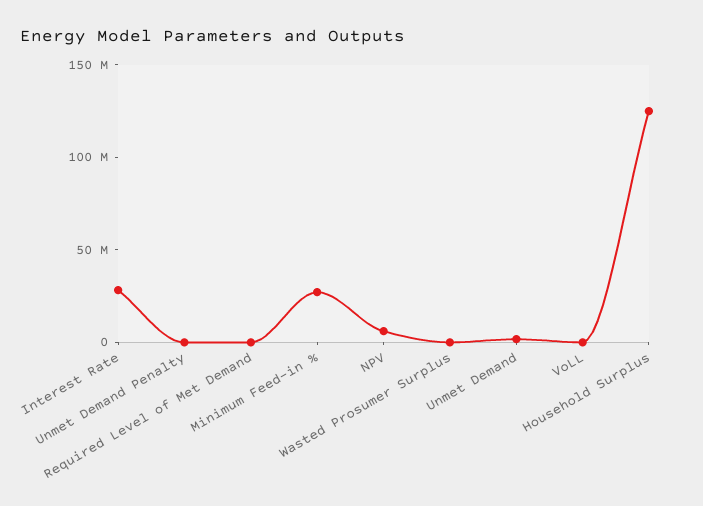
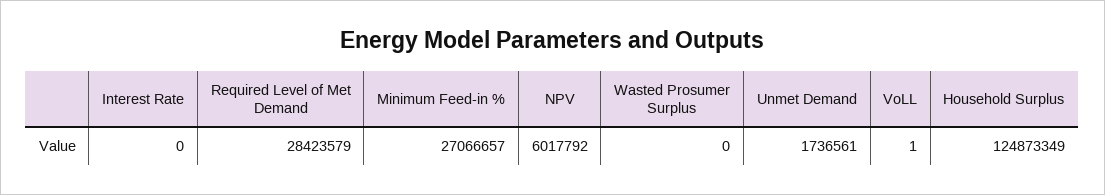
  {
-   "Interest Rate": 30000000,
+   "Interest Rate": 0,
-   "Unmet Demand Penalty": 0,
-   "Required Level of Met Demand": 0,
+   "Required Level of Met Demand": 28423579,
    "Minimum Feed-in %": 27066657,
    "NPV": 6017792,
    "Wasted Prosumer Surplus": 0,
    "Unmet Demand": 1736561,
    "VoLL": 1,
    "Household Surplus": 124873349
  }

